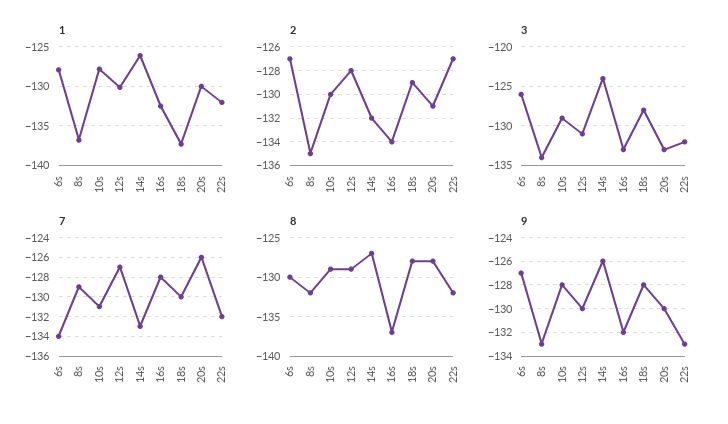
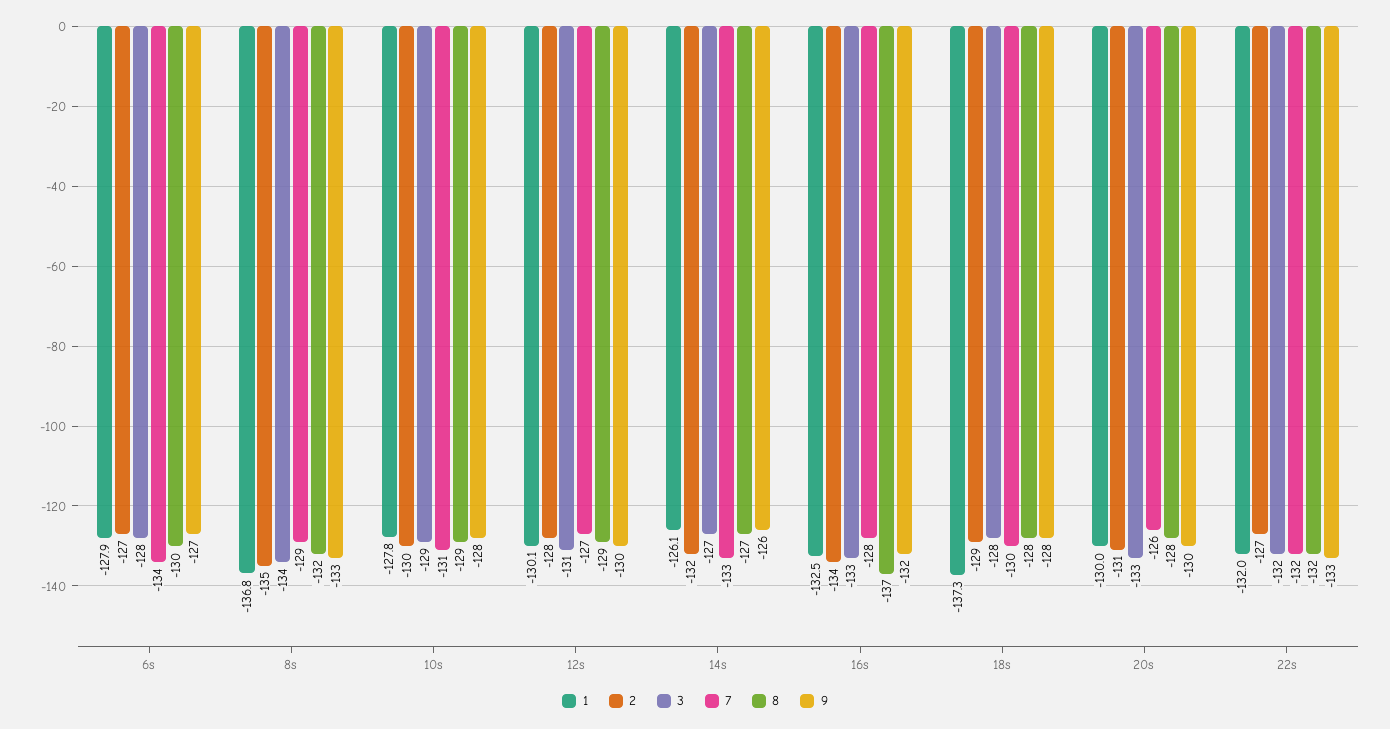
  {
    "1": {
      "6s": -127.9,
      "8s": -136.8,
      "10s": -127.8,
      "12s": -130.1,
      "14s": -126.1,
      "16s": -132.5,
      "18s": -137.3,
      "20s": -130,
      "22s": -132
    },
    "2": {
      "6s": -127,
      "8s": -135,
      "10s": -130,
      "12s": -128,
      "14s": -132,
      "16s": -134,
      "18s": -129,
      "20s": -131,
      "22s": -127
    },
    "3": {
-     "6s": -126,
+     "6s": -128,
      "8s": -134,
      "10s": -129,
      "12s": -131,
-     "14s": -124,
+     "14s": -127,
      "16s": -133,
      "18s": -128,
      "20s": -133,
      "22s": -132
    },
    "7": {
      "6s": -134,
      "8s": -129,
      "10s": -131,
      "12s": -127,
      "14s": -133,
      "16s": -128,
      "18s": -130,
      "20s": -126,
      "22s": -132
    },
    "8": {
      "6s": -130,
      "8s": -132,
      "10s": -129,
      "12s": -129,
      "14s": -127,
      "16s": -137,
      "18s": -128,
      "20s": -128,
      "22s": -132
    },
    "9": {
      "6s": -127,
      "8s": -133,
      "10s": -128,
      "12s": -130,
      "14s": -126,
      "16s": -132,
      "18s": -128,
      "20s": -130,
      "22s": -133
    }
  }

